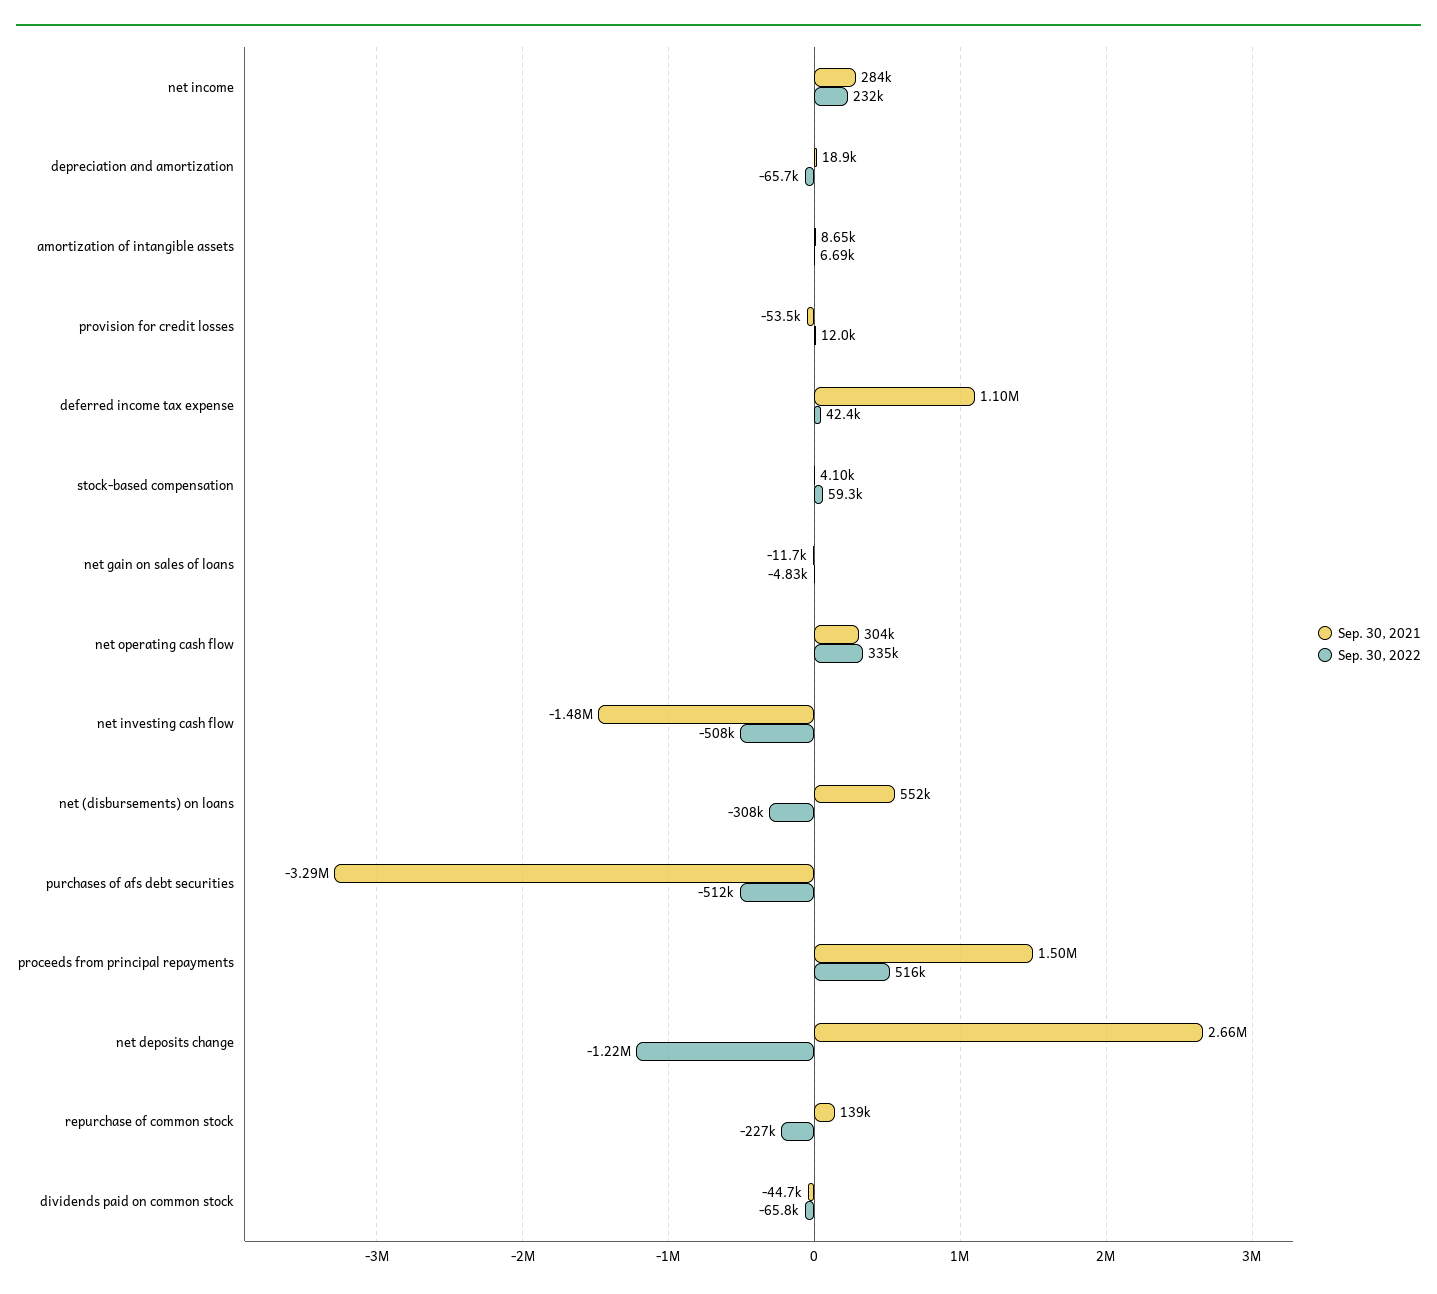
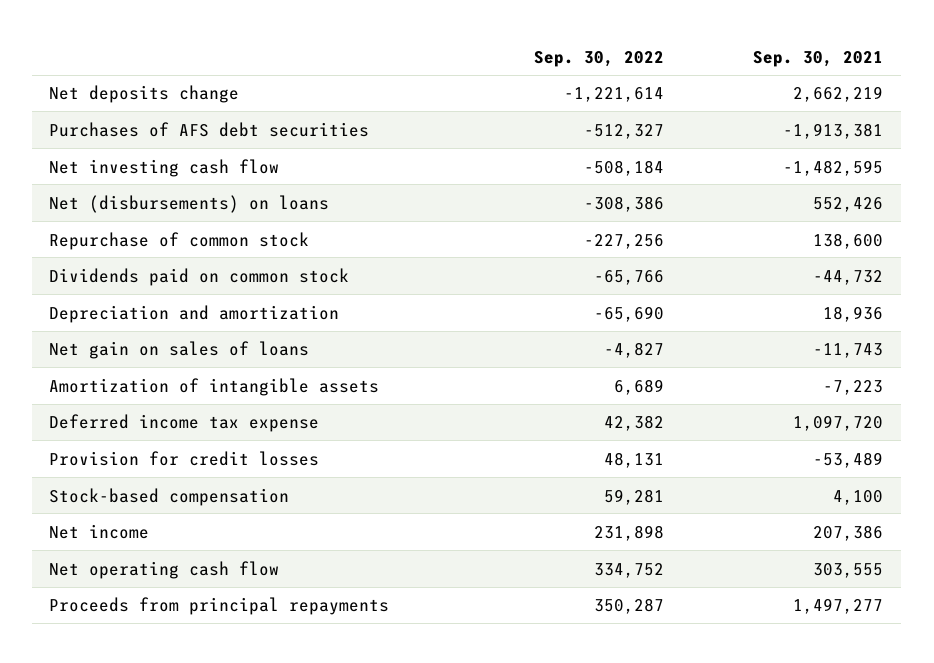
  {
    "Sep. 30, 2021": {
-     "net income": 284000,
+     "net income": 207386,
      "depreciation and amortization": 18936,
-     "amortization of intangible assets": 8650,
+     "amortization of intangible assets": -7223,
      "provision for credit losses": -53489,
      "deferred income tax expense": 1097720,
      "stock-based compensation": 4100,
      "net gain on sales of loans": -11743,
      "net operating cash flow": 303555,
      "net investing cash flow": -1482595,
      "net (disbursements) on loans": 552426,
-     "purchases of afs debt securities": -3290000,
+     "purchases of afs debt securities": -1913381,
      "proceeds from principal repayments": 1497277,
      "net deposits change": 2662219,
      "repurchase of common stock": 138600,
      "dividends paid on common stock": -44732
    },
    "Sep. 30, 2022": {
      "net income": 231898,
      "depreciation and amortization": -65690,
      "amortization of intangible assets": 6689,
-     "provision for credit losses": 12000,
+     "provision for credit losses": 48131,
      "deferred income tax expense": 42382,
      "stock-based compensation": 59281,
      "net gain on sales of loans": -4827,
      "net operating cash flow": 334752,
      "net investing cash flow": -508184,
      "net (disbursements) on loans": -308386,
      "purchases of afs debt securities": -512327,
-     "proceeds from principal repayments": 516000,
+     "proceeds from principal repayments": 350287,
      "net deposits change": -1221614,
      "repurchase of common stock": -227256,
      "dividends paid on common stock": -65766
    }
  }

